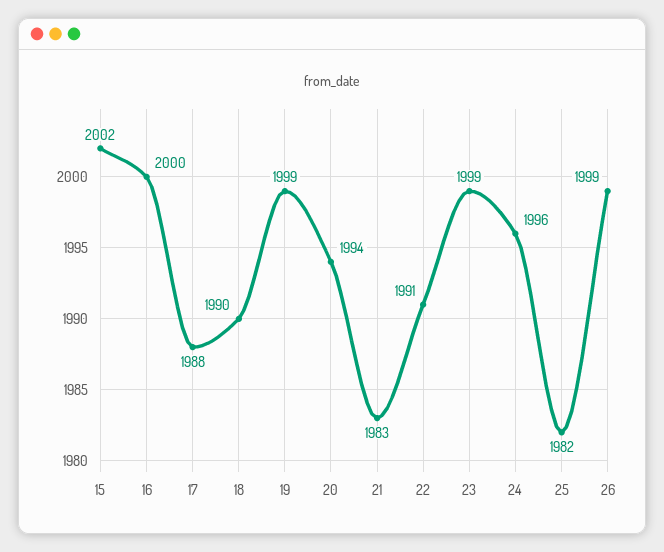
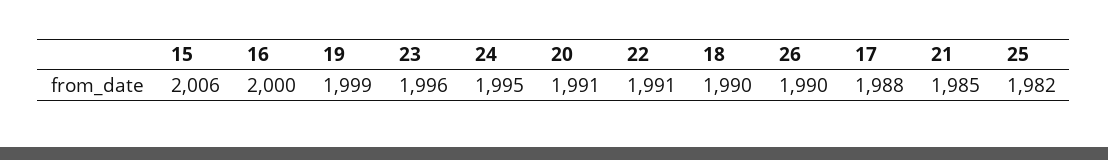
  {
-   "15": 2002,
+   "15": 2006,
    "16": 2000,
    "17": 1988,
    "18": 1990,
    "19": 1999,
-   "20": 1994,
+   "20": 1991,
-   "21": 1983,
+   "21": 1985,
    "22": 1991,
-   "23": 1999,
+   "23": 1996,
-   "24": 1996,
+   "24": 1995,
    "25": 1982,
-   "26": 1999
+   "26": 1990
  }

